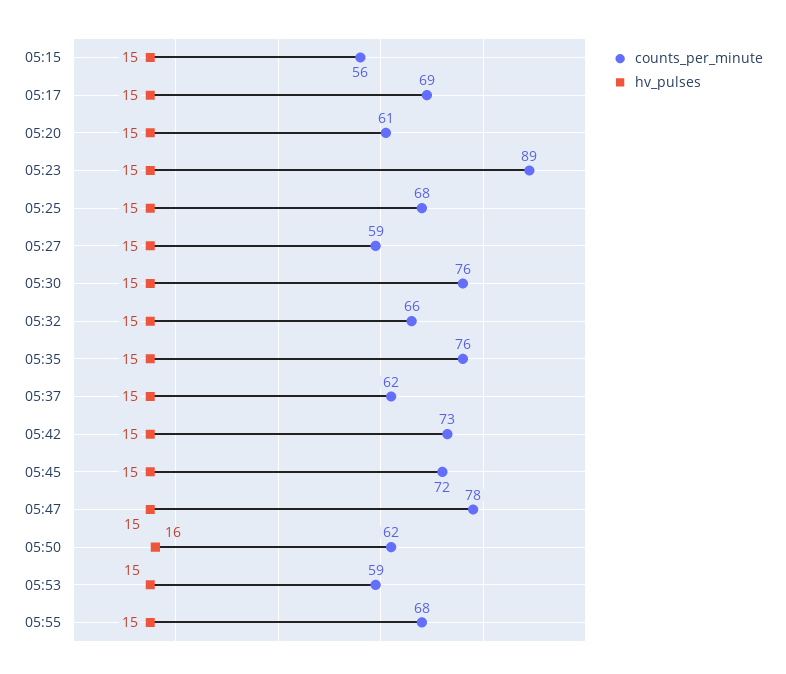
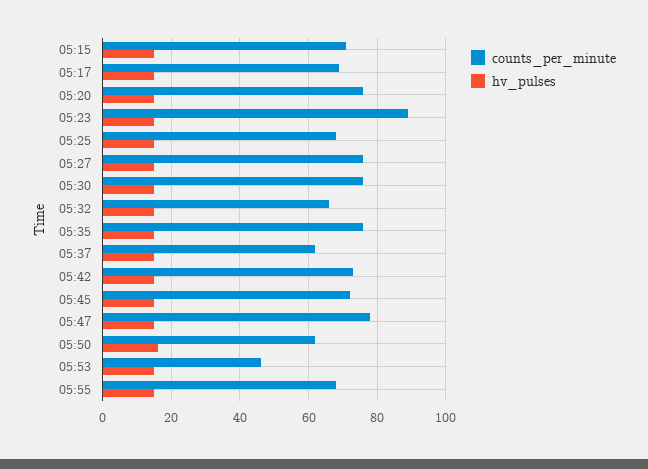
  {
    "counts_per_minute": {
-     "05:15": 56,
+     "05:15": 70,
      "05:17": 69,
-     "05:20": 61,
+     "05:20": 75,
      "05:23": 89,
      "05:25": 68,
-     "05:27": 59,
+     "05:27": 75,
      "05:30": 76,
      "05:32": 66,
      "05:35": 76,
      "05:37": 62,
      "05:42": 73,
      "05:45": 72,
      "05:47": 78,
      "05:50": 62,
-     "05:53": 59,
+     "05:53": 45,
      "05:55": 68
    },
    "hv_pulses": {
      "05:15": 15,
      "05:17": 15,
      "05:20": 15,
      "05:23": 15,
      "05:25": 15,
      "05:27": 15,
      "05:30": 15,
      "05:32": 15,
      "05:35": 15,
      "05:37": 15,
      "05:42": 15,
      "05:45": 15,
      "05:47": 15,
      "05:50": 16,
      "05:53": 15,
      "05:55": 15
    }
  }

